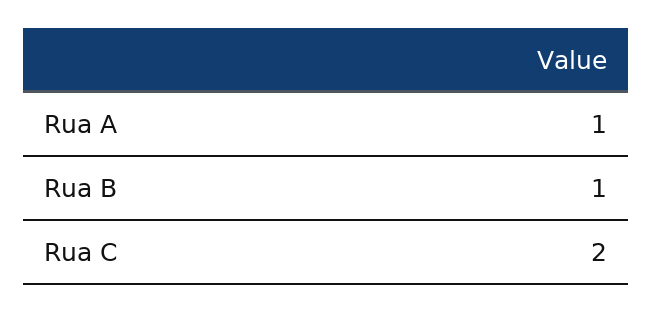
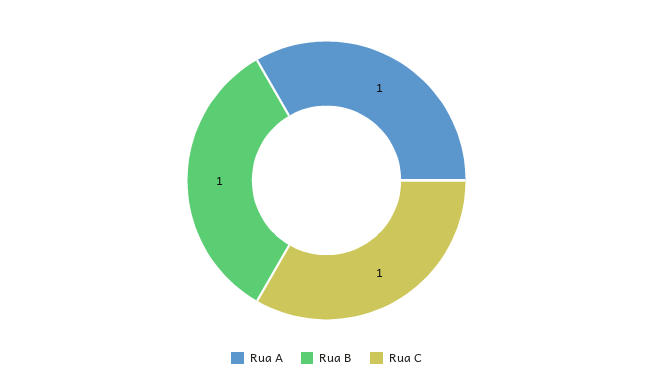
  {
    "Rua A": 1,
    "Rua B": 1,
-   "Rua C": 2
+   "Rua C": 1
  }

